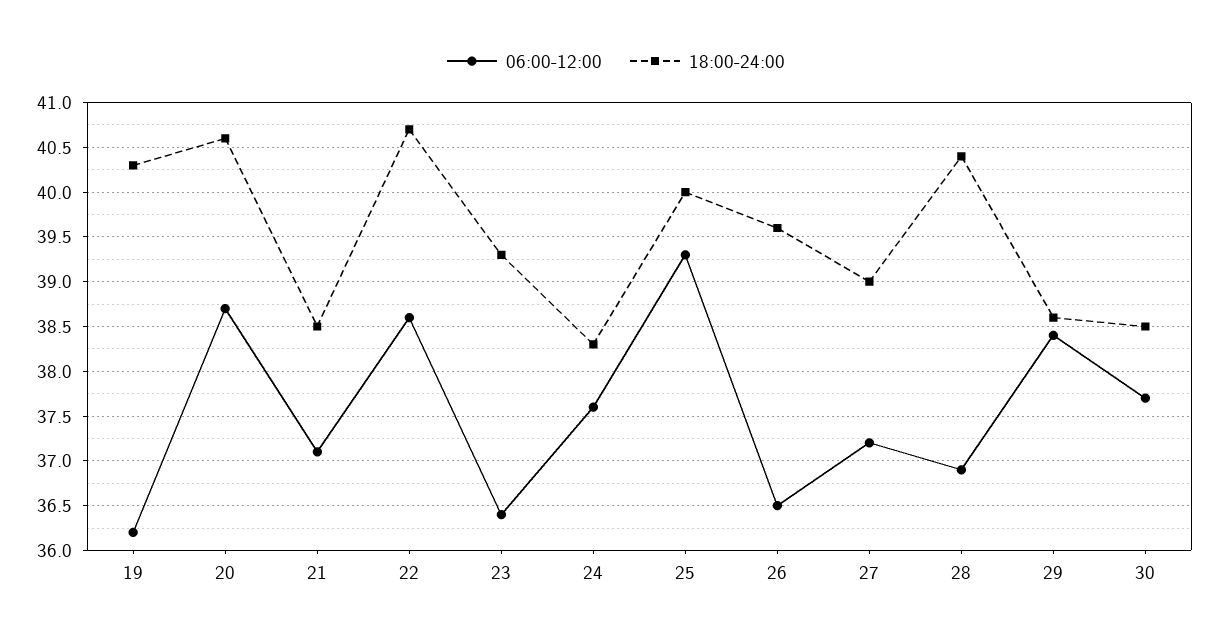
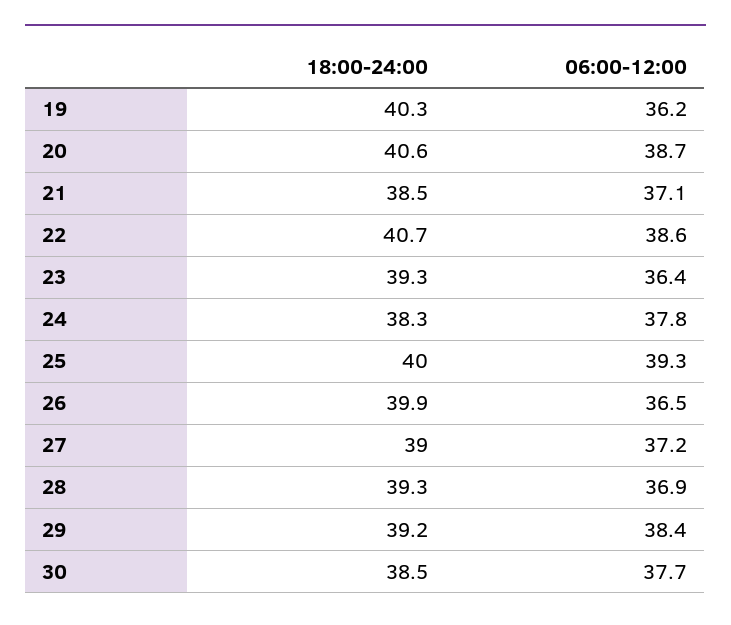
  {
    "06:00-12:00": {
      "19": 36.2,
      "20": 38.7,
      "21": 37.1,
      "22": 38.6,
      "23": 36.4,
-     "24": 37.6,
+     "24": 37.8,
      "25": 39.3,
      "26": 36.5,
      "27": 37.2,
      "28": 36.9,
      "29": 38.4,
      "30": 37.7
    },
    "18:00-24:00": {
      "19": 40.3,
      "20": 40.6,
      "21": 38.5,
      "22": 40.7,
      "23": 39.3,
      "24": 38.3,
      "25": 40,
-     "26": 39.6,
+     "26": 39.9,
      "27": 39,
-     "28": 40.4,
+     "28": 39.3,
-     "29": 38.6,
+     "29": 39.2,
      "30": 38.5
    }
  }

